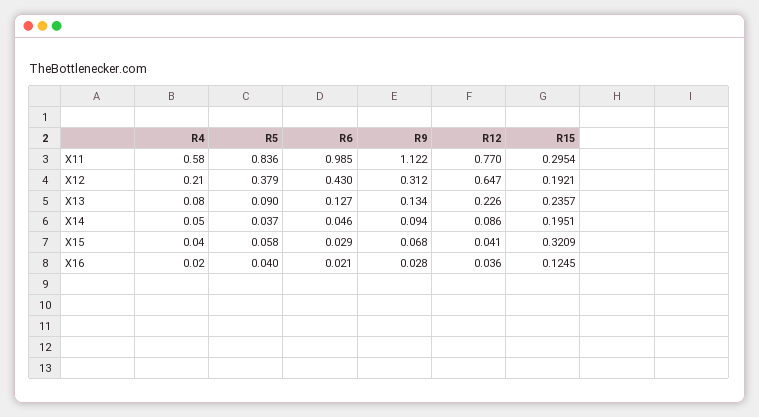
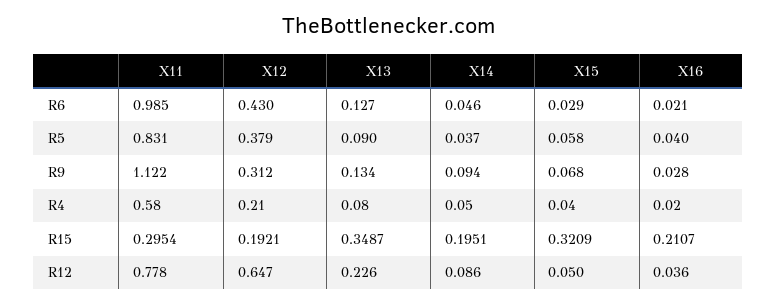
  {
    "R4": {
      "X11": 0.58,
      "X12": 0.21,
      "X13": 0.08,
      "X14": 0.05,
      "X15": 0.04,
      "X16": 0.02
    },
    "R5": {
-     "X11": 0.836,
+     "X11": 0.831,
      "X12": 0.379,
      "X13": 0.09,
      "X14": 0.037,
      "X15": 0.058,
      "X16": 0.04
    },
    "R6": {
      "X11": 0.985,
      "X12": 0.43,
      "X13": 0.127,
      "X14": 0.046,
      "X15": 0.029,
      "X16": 0.021
    },
    "R9": {
      "X11": 1.122,
      "X12": 0.312,
      "X13": 0.134,
      "X14": 0.094,
      "X15": 0.068,
      "X16": 0.028
    },
    "R12": {
-     "X11": 0.77,
+     "X11": 0.778,
      "X12": 0.647,
      "X13": 0.226,
      "X14": 0.086,
-     "X15": 0.041,
+     "X15": 0.05,
      "X16": 0.036
    },
    "R15": {
      "X11": 0.2954,
      "X12": 0.1921,
-     "X13": 0.2357,
+     "X13": 0.3487,
      "X14": 0.1951,
      "X15": 0.3209,
-     "X16": 0.1245
+     "X16": 0.2107
    }
  }

